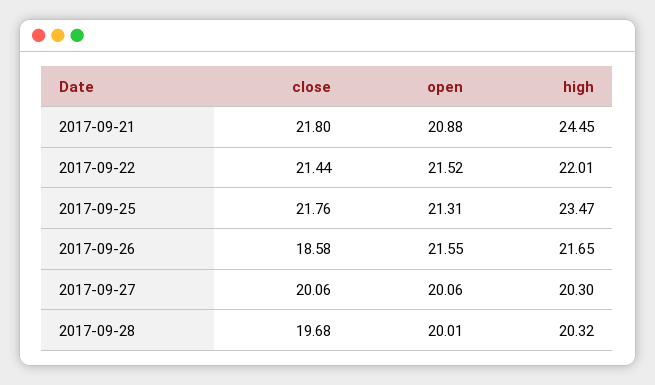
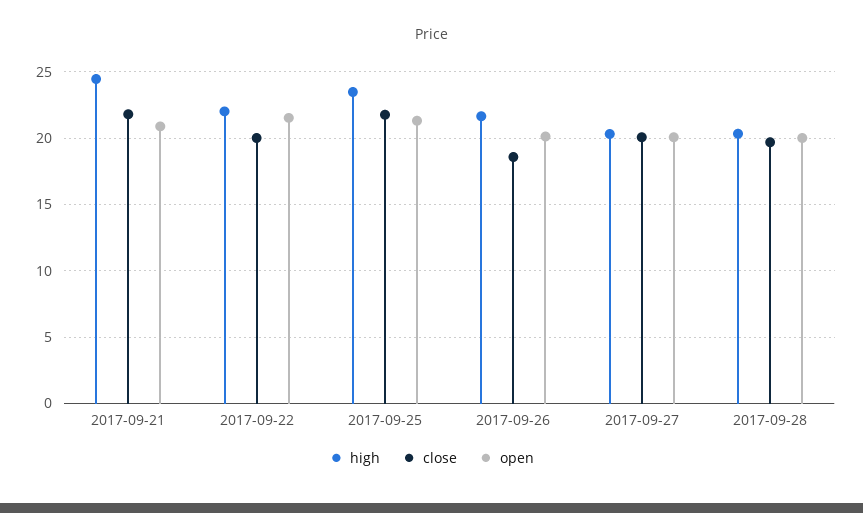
  {
    "close": {
      "2017-09-21": 21.8,
-     "2017-09-22": 21.44,
+     "2017-09-22": 20,
      "2017-09-25": 21.76,
      "2017-09-26": 18.58,
      "2017-09-27": 20.06,
      "2017-09-28": 19.68
    },
    "open": {
      "2017-09-21": 20.88,
      "2017-09-22": 21.52,
      "2017-09-25": 21.31,
-     "2017-09-26": 21.55,
+     "2017-09-26": 20,
      "2017-09-27": 20.06,
      "2017-09-28": 20.01
    },
    "high": {
      "2017-09-21": 24.45,
      "2017-09-22": 22.01,
      "2017-09-25": 23.47,
      "2017-09-26": 21.65,
      "2017-09-27": 20.3,
      "2017-09-28": 20.32
    }
  }

